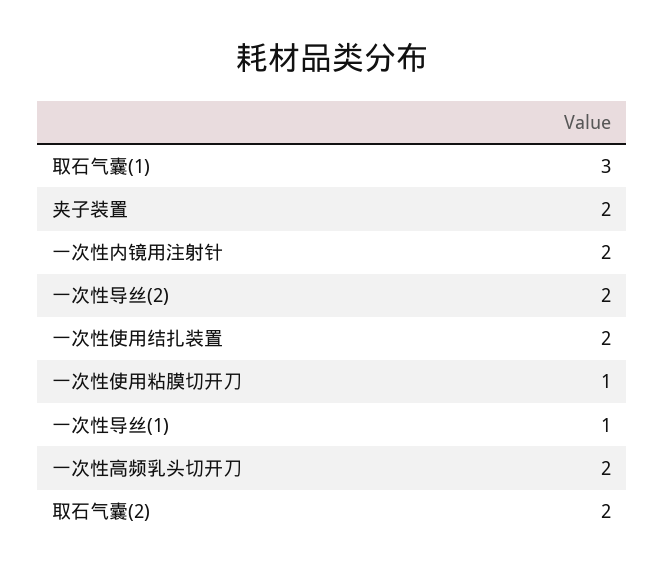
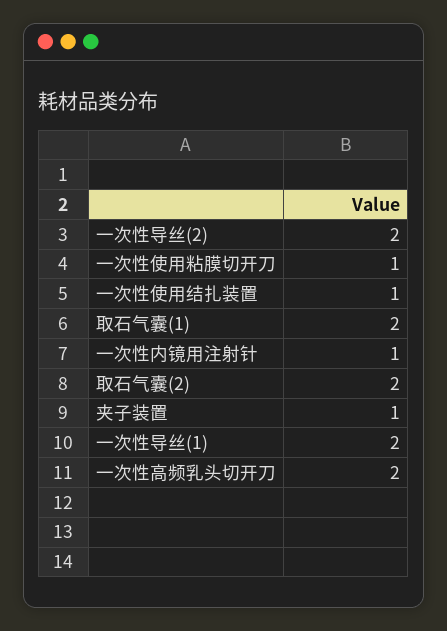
  {
-   "取石气囊(1)": 3,
+   "取石气囊(1)": 2,
-   "夹子装置": 2,
+   "夹子装置": 1,
-   "一次性内镜用注射针": 2,
+   "一次性内镜用注射针": 1,
    "一次性导丝(2)": 2,
-   "一次性使用结扎装置": 2,
+   "一次性使用结扎装置": 1,
    "一次性使用粘膜切开刀": 1,
-   "一次性导丝(1)": 1,
+   "一次性导丝(1)": 2,
    "一次性高频乳头切开刀": 2,
    "取石气囊(2)": 2
  }

